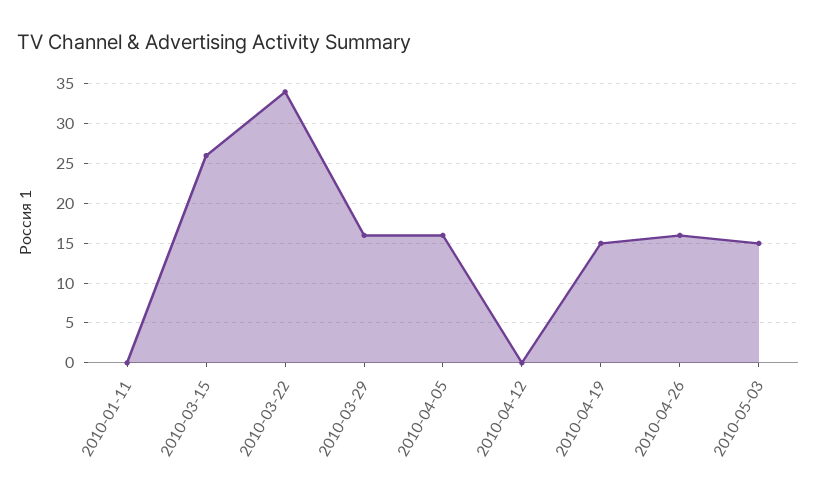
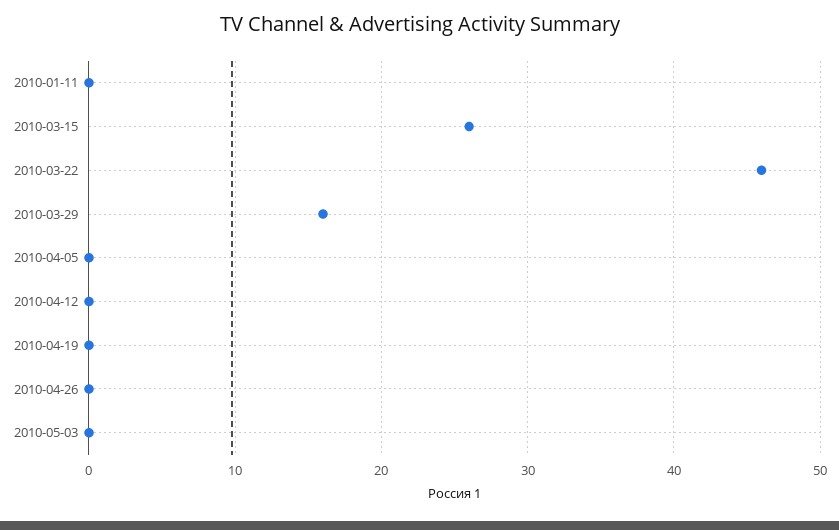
  {
    "2010-01-11": 0,
    "2010-03-15": 26,
-   "2010-03-22": 34,
+   "2010-03-22": 46,
    "2010-03-29": 16,
-   "2010-04-05": 16,
+   "2010-04-05": 0,
    "2010-04-12": 0,
-   "2010-04-19": 15,
+   "2010-04-19": 0,
-   "2010-04-26": 16,
+   "2010-04-26": 0,
-   "2010-05-03": 15
+   "2010-05-03": 0
  }

